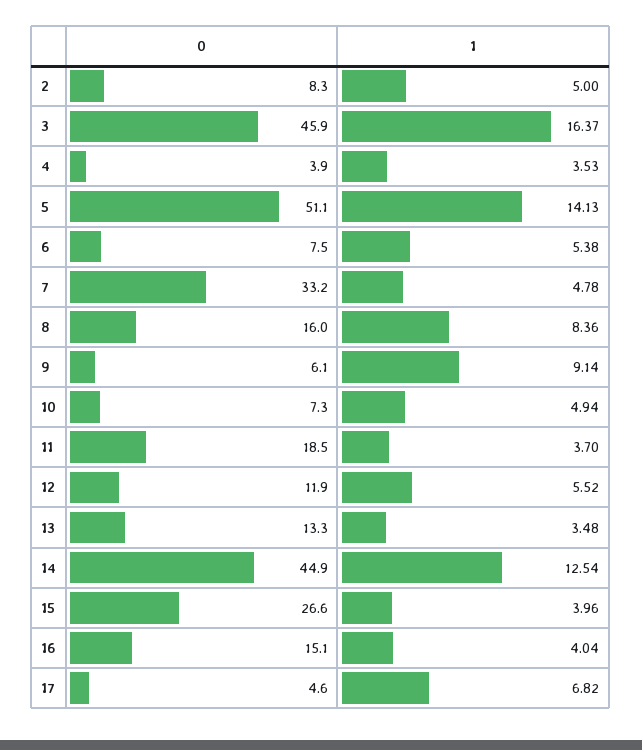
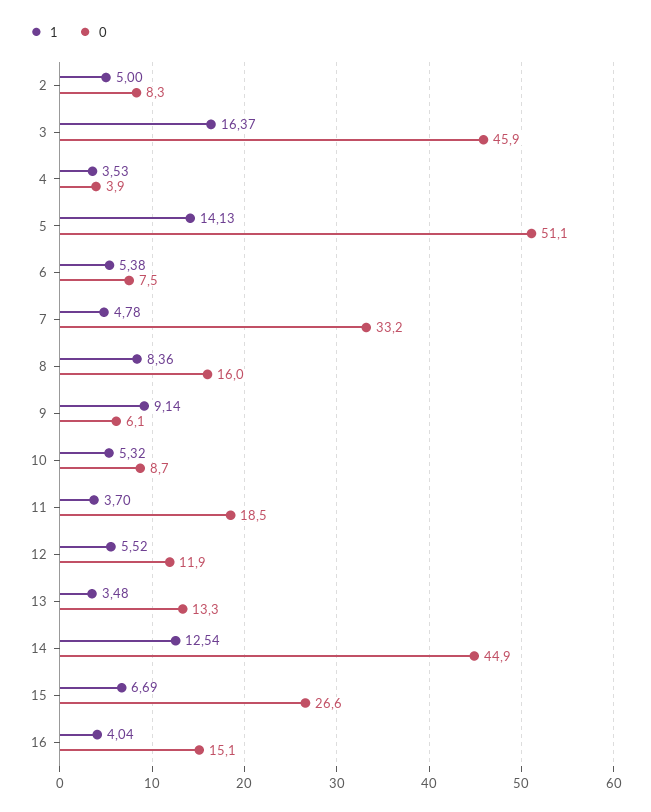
  {
    "0": {
      "2": 8.3,
      "3": 45.9,
      "4": 3.9,
      "5": 51.1,
      "6": 7.5,
      "7": 33.2,
      "8": 16,
      "9": 6.1,
-     "10": 7.3,
+     "10": 8.7,
      "11": 18.5,
      "12": 11.9,
      "13": 13.3,
      "14": 44.9,
      "15": 26.6,
-     "16": 15.1,
+     "16": 15.1
-     "17": 4.6
    },
    "1": {
      "2": 5,
      "3": 16.37,
      "4": 3.53,
      "5": 14.13,
      "6": 5.38,
      "7": 4.78,
      "8": 8.36,
      "9": 9.14,
-     "10": 4.94,
+     "10": 5.32,
      "11": 3.7,
      "12": 5.52,
      "13": 3.48,
      "14": 12.54,
-     "15": 3.96,
+     "15": 6.69,
-     "16": 4.04,
+     "16": 4.04
-     "17": 6.82
    }
  }

